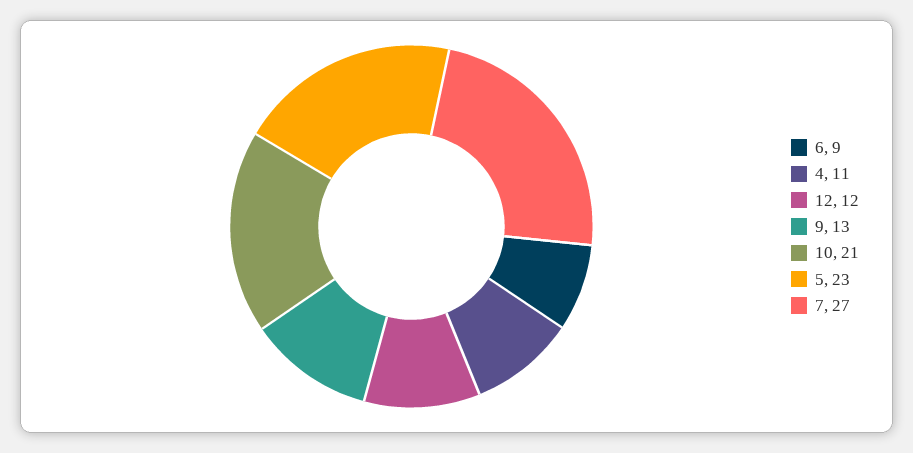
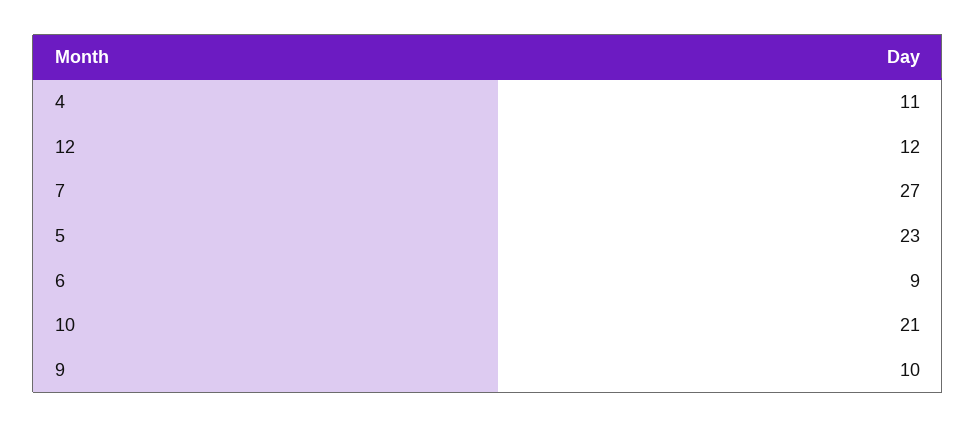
  {
    "6": 9,
    "4": 11,
    "12": 12,
-   "9": 13,
+   "9": 10,
    "10": 21,
    "5": 23,
    "7": 27
  }

